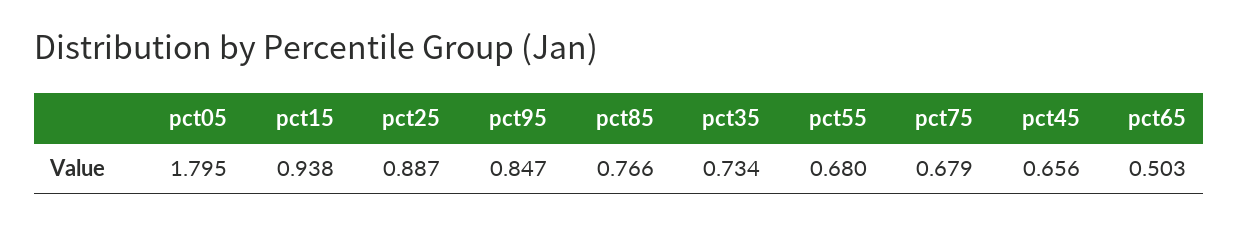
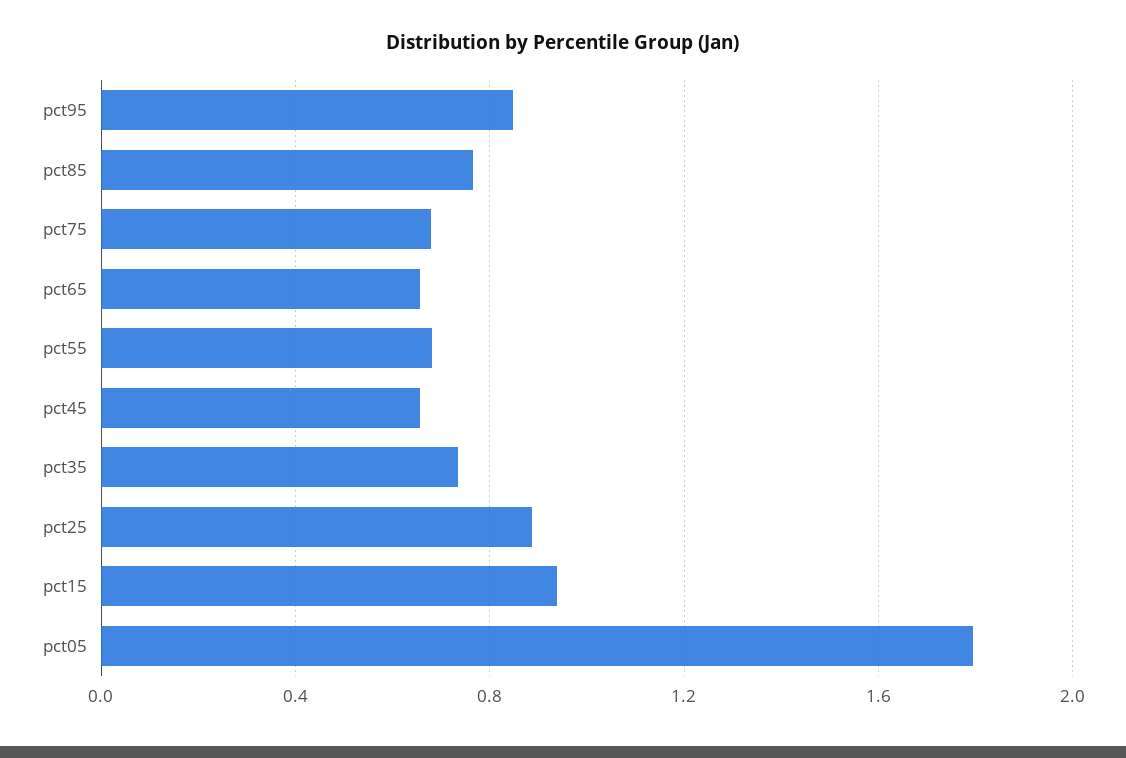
  {
    "pct05": 1.795,
    "pct15": 0.938,
    "pct25": 0.887,
    "pct95": 0.847,
    "pct85": 0.766,
    "pct35": 0.734,
    "pct55": 0.68,
    "pct75": 0.679,
    "pct45": 0.656,
-   "pct65": 0.503
+   "pct65": 0.65
  }

